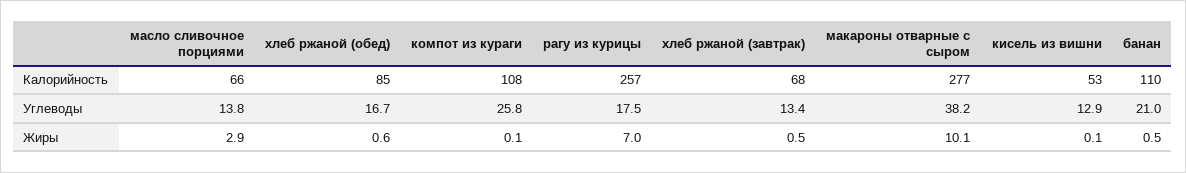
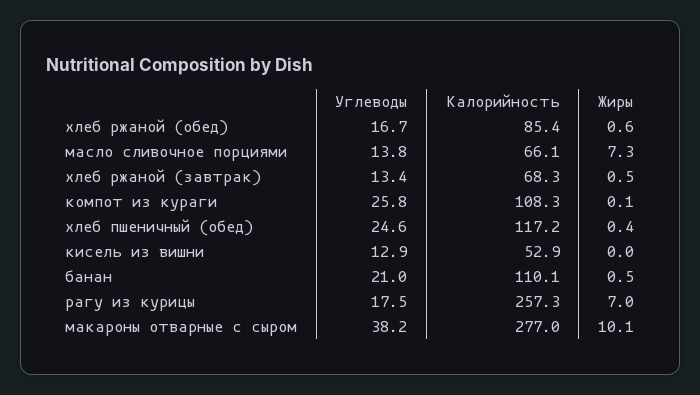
  {
    "масло сливочное порциями": {
      "Калорийность": 66.1,
      "Углеводы": 13.8,
-     "Жиры": 2.9
+     "Жиры": 7.3
    },
    "хлеб ржаной (обед)": {
      "Калорийность": 85.4,
      "Углеводы": 16.7,
      "Жиры": 0.6
    },
    "компот из кураги": {
      "Калорийность": 108.3,
      "Углеводы": 25.8,
      "Жиры": 0.1
    },
    "рагу из курицы": {
      "Калорийность": 257.3,
      "Углеводы": 17.5,
      "Жиры": 7
    },
    "хлеб ржаной (завтрак)": {
      "Калорийность": 68.3,
      "Углеводы": 13.4,
      "Жиры": 0.5
    },
    "макароны отварные с сыром": {
      "Калорийность": 277,
      "Углеводы": 38.2,
      "Жиры": 10.1
    },
    "кисель из вишни": {
      "Калорийность": 52.9,
      "Углеводы": 12.9,
-     "Жиры": 0.1
+     "Жиры": 0
    },
    "банан": {
      "Калорийность": 110.1,
      "Углеводы": 21,
      "Жиры": 0.5
-   }
+   },
+   "хлеб пшеничный (обед)": {
+     "Углеводы": 24.6,
+     "Калорийность": 117.2,
+     "Жиры": 0.4
+   }
  }

